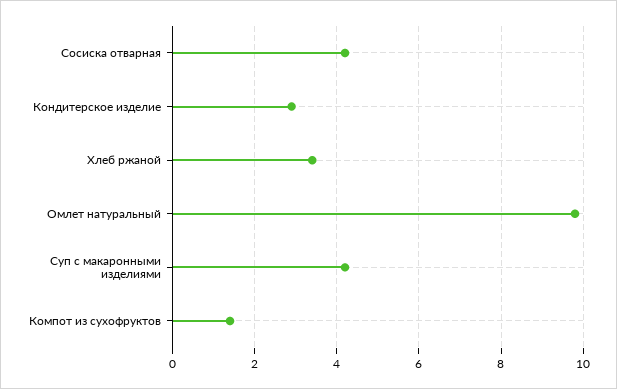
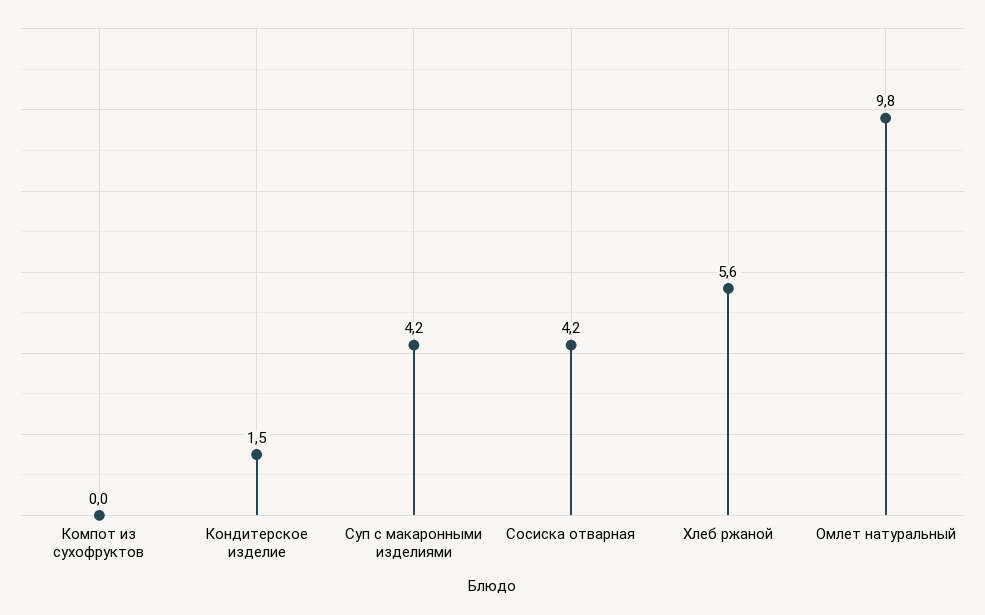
  {
    "Сосиска отварная": 4.2,
-   "Кондитерское изделие": 3,
+   "Кондитерское изделие": 1.5,
-   "Хлеб ржаной": 3.5,
+   "Хлеб ржаной": 5.6,
    "Омлет натуральный": 9.8,
    "Суп с макаронными изделиями": 4.2,
-   "Компот из сухофруктов": 1.5
+   "Компот из сухофруктов": 0
  }

